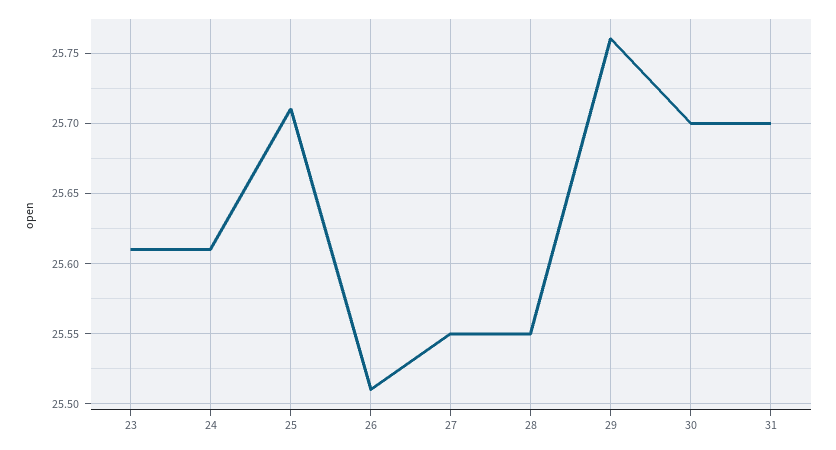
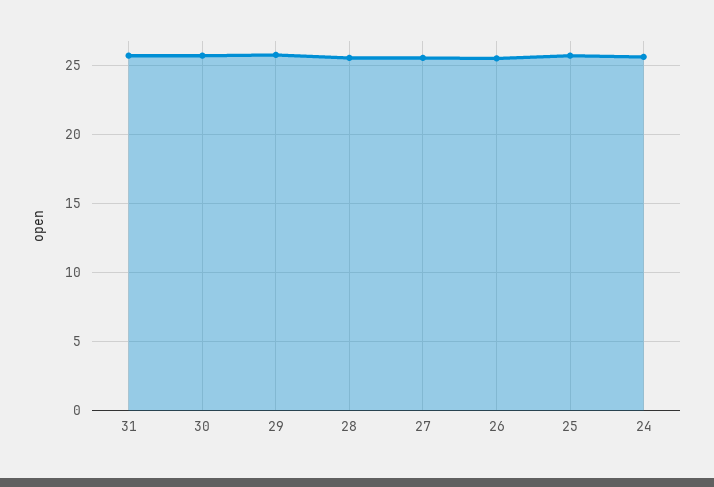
  {
-   "23": 25.61,
    "24": 25.61,
    "25": 25.71,
    "26": 25.51,
    "27": 25.55,
    "28": 25.55,
    "29": 25.76,
    "30": 25.7,
    "31": 25.7
  }

